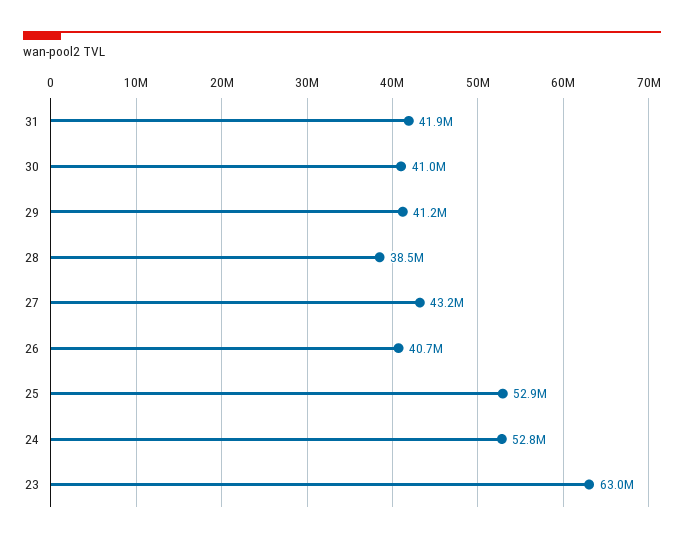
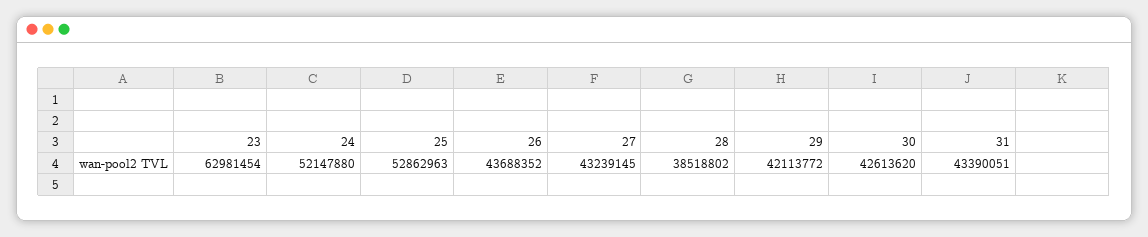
  {
-   "31": 41900000,
+   "31": 43390051,
-   "30": 41000000,
+   "30": 42613620,
-   "29": 41200000,
+   "29": 42113772,
    "28": 38518802,
    "27": 43239145,
-   "26": 40700000,
+   "26": 43688352,
    "25": 52862963,
-   "24": 52800000,
+   "24": 52147880,
    "23": 62981454
  }

